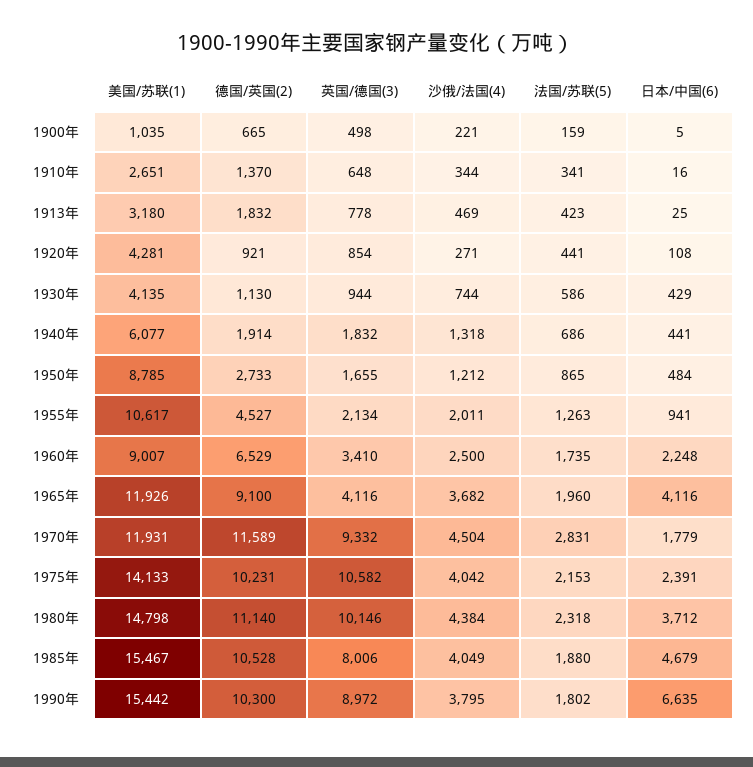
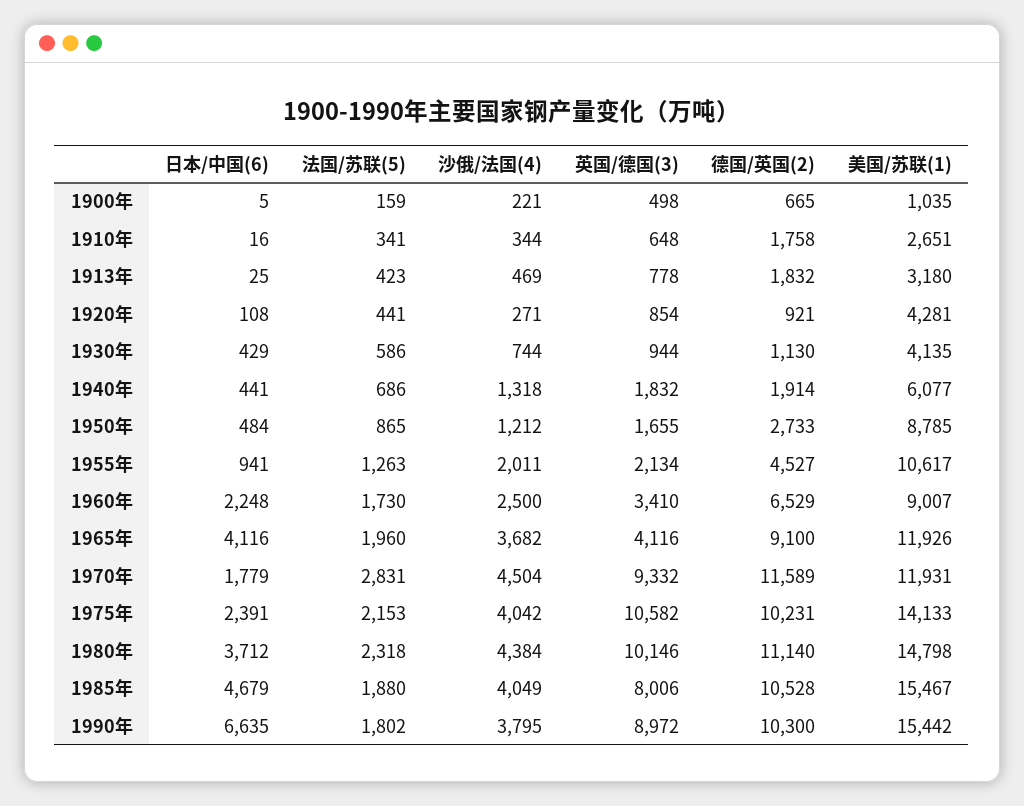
  {
    "美国/苏联(1)": {
      "1900年": 1035,
      "1910年": 2651,
      "1913年": 3180,
      "1920年": 4281,
      "1930年": 4135,
      "1940年": 6077,
      "1950年": 8785,
      "1955年": 10617,
      "1960年": 9007,
      "1965年": 11926,
      "1970年": 11931,
      "1975年": 14133,
      "1980年": 14798,
      "1985年": 15467,
      "1990年": 15442
    },
    "德国/英国(2)": {
      "1900年": 665,
-     "1910年": 1370,
+     "1910年": 1758,
      "1913年": 1832,
      "1920年": 921,
      "1930年": 1130,
      "1940年": 1914,
      "1950年": 2733,
      "1955年": 4527,
      "1960年": 6529,
      "1965年": 9100,
      "1970年": 11589,
      "1975年": 10231,
      "1980年": 11140,
      "1985年": 10528,
      "1990年": 10300
    },
    "英国/德国(3)": {
      "1900年": 498,
      "1910年": 648,
      "1913年": 778,
      "1920年": 854,
      "1930年": 944,
      "1940年": 1832,
      "1950年": 1655,
      "1955年": 2134,
      "1960年": 3410,
      "1965年": 4116,
      "1970年": 9332,
      "1975年": 10582,
      "1980年": 10146,
      "1985年": 8006,
      "1990年": 8972
    },
    "沙俄/法国(4)": {
      "1900年": 221,
      "1910年": 344,
      "1913年": 469,
      "1920年": 271,
      "1930年": 744,
      "1940年": 1318,
      "1950年": 1212,
      "1955年": 2011,
      "1960年": 2500,
      "1965年": 3682,
      "1970年": 4504,
      "1975年": 4042,
      "1980年": 4384,
      "1985年": 4049,
      "1990年": 3795
    },
    "法国/苏联(5)": {
      "1900年": 159,
      "1910年": 341,
      "1913年": 423,
      "1920年": 441,
      "1930年": 586,
      "1940年": 686,
      "1950年": 865,
      "1955年": 1263,
-     "1960年": 1735,
+     "1960年": 1730,
      "1965年": 1960,
      "1970年": 2831,
      "1975年": 2153,
      "1980年": 2318,
      "1985年": 1880,
      "1990年": 1802
    },
    "日本/中国(6)": {
      "1900年": 5,
      "1910年": 16,
      "1913年": 25,
      "1920年": 108,
      "1930年": 429,
      "1940年": 441,
      "1950年": 484,
      "1955年": 941,
      "1960年": 2248,
      "1965年": 4116,
      "1970年": 1779,
      "1975年": 2391,
      "1980年": 3712,
      "1985年": 4679,
      "1990年": 6635
    }
  }

